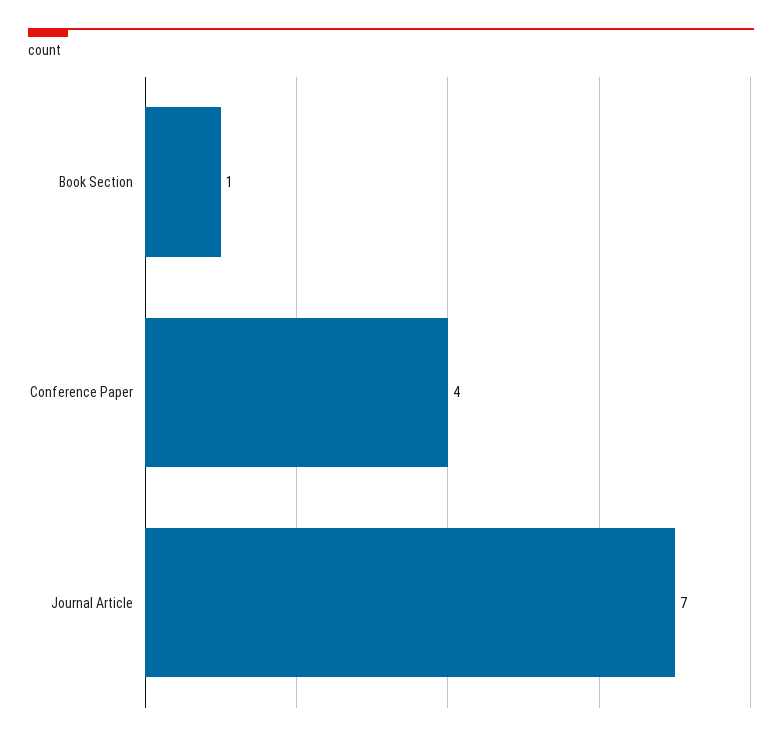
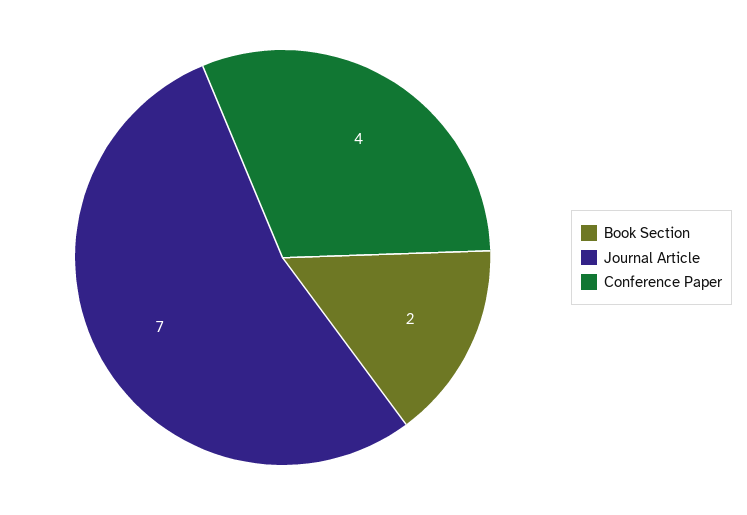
  {
-   "Book Section": 1,
+   "Book Section": 2,
    "Conference Paper": 4,
    "Journal Article": 7
  }

